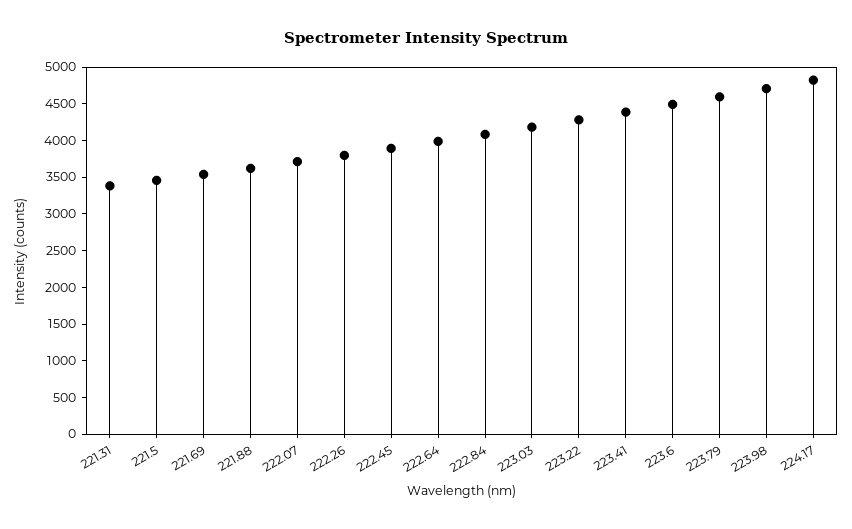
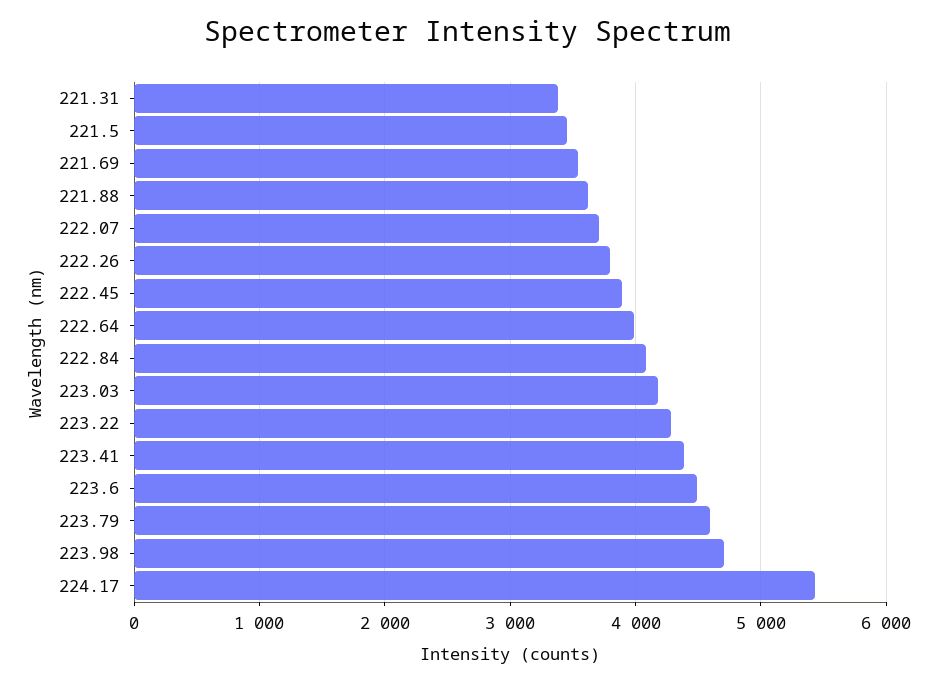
  {
    "221.31": 3400,
    "221.5": 3500,
    "221.69": 3500,
    "221.88": 3600,
    "222.07": 3700,
    "222.26": 3800,
    "222.45": 3900,
    "222.64": 4000,
    "222.84": 4100,
    "223.03": 4200,
    "223.22": 4300,
    "223.41": 4400,
    "223.6": 4500,
    "223.79": 4600,
    "223.98": 4700,
-   "224.17": 4750
+   "224.17": 5400
  }

